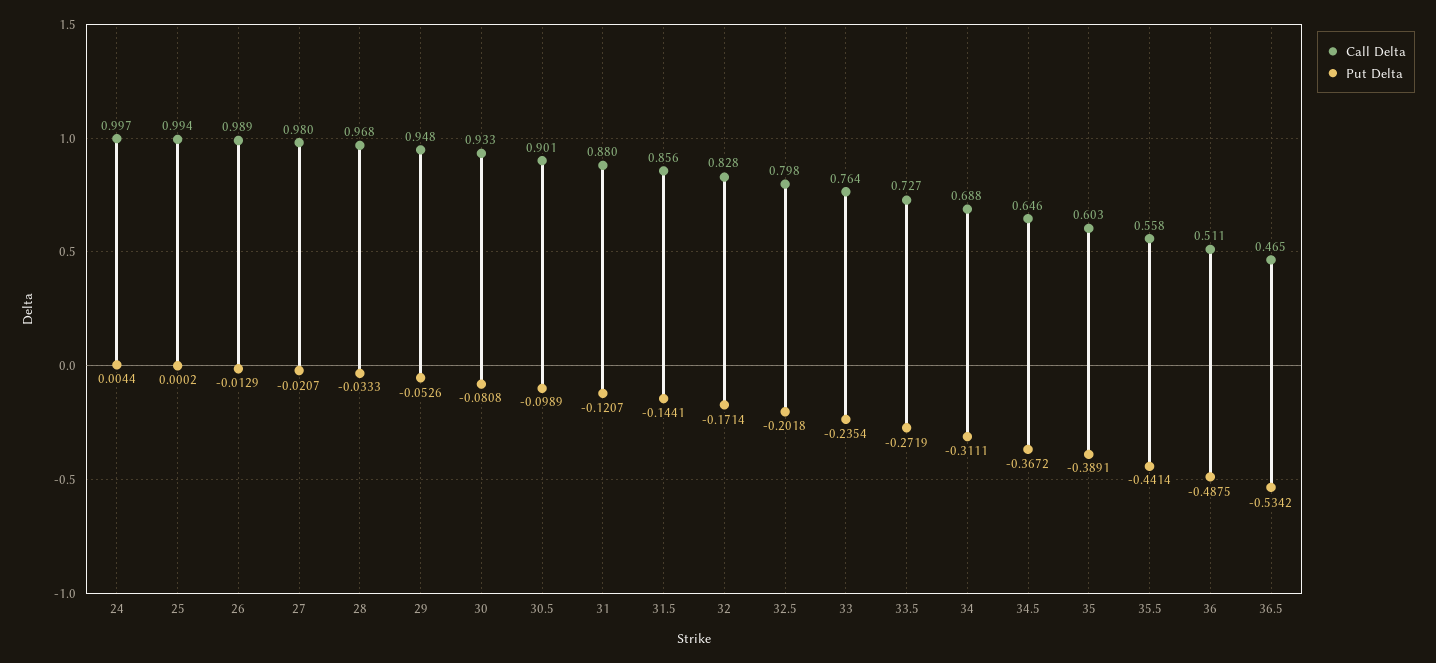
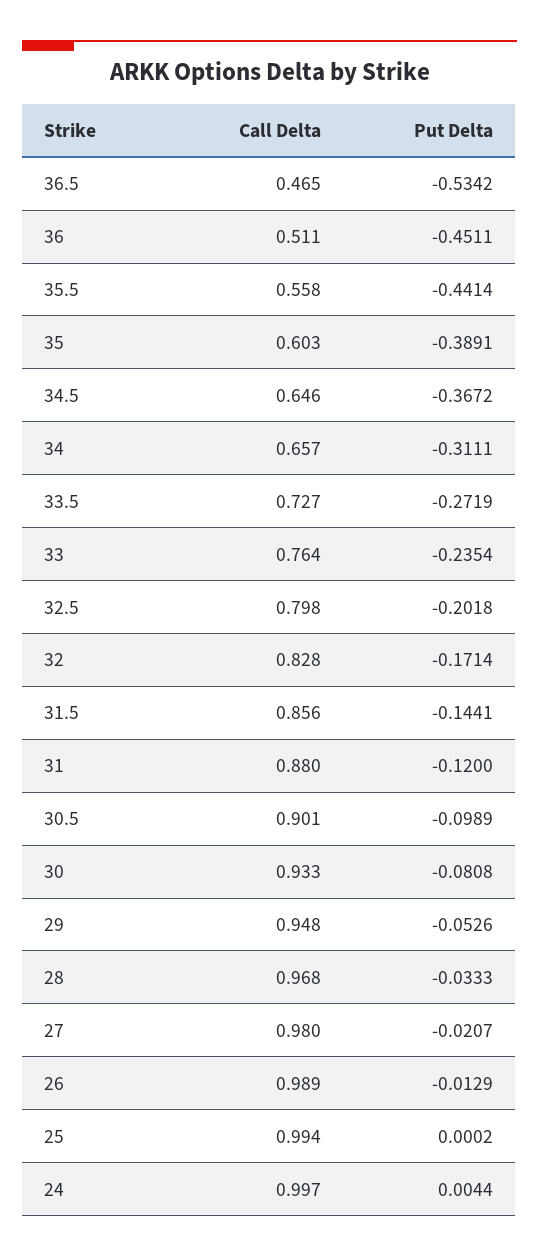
  {
    "Call Delta": {
      "24": 0.997,
      "25": 0.994,
      "26": 0.989,
      "27": 0.98,
      "28": 0.968,
      "29": 0.948,
      "30": 0.933,
      "30.5": 0.901,
      "31": 0.88,
      "31.5": 0.856,
      "32": 0.828,
      "32.5": 0.798,
      "33": 0.764,
      "33.5": 0.727,
-     "34": 0.688,
+     "34": 0.657,
      "34.5": 0.646,
      "35": 0.603,
      "35.5": 0.558,
      "36": 0.511,
      "36.5": 0.465
    },
    "Put Delta": {
      "24": 0.0044,
      "25": 0.0002,
      "26": -0.0129,
      "27": -0.0207,
      "28": -0.0333,
      "29": -0.0526,
      "30": -0.0808,
      "30.5": -0.0989,
-     "31": -0.1207,
+     "31": -0.12,
      "31.5": -0.1441,
      "32": -0.1714,
      "32.5": -0.2018,
      "33": -0.2354,
      "33.5": -0.2719,
      "34": -0.3111,
      "34.5": -0.3672,
      "35": -0.3891,
      "35.5": -0.4414,
-     "36": -0.4875,
+     "36": -0.4511,
      "36.5": -0.5342
    }
  }

